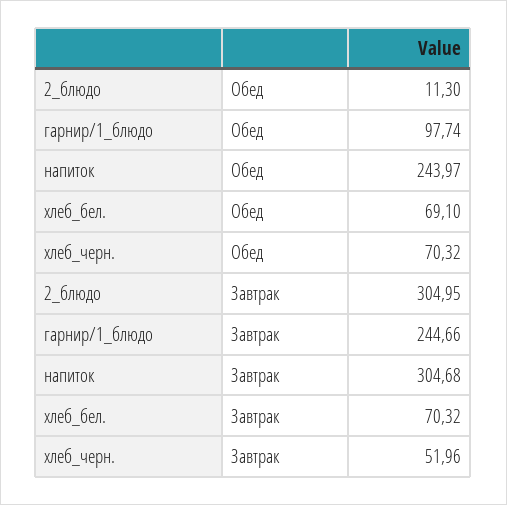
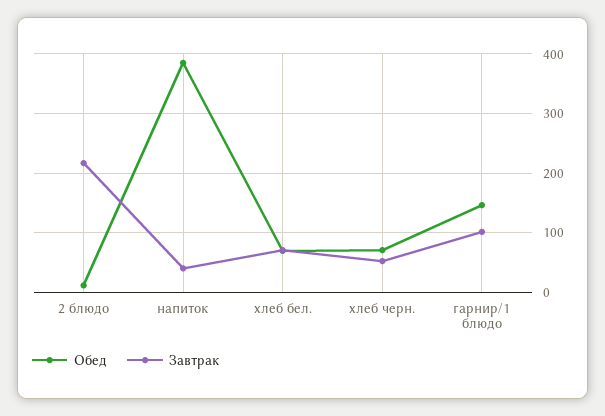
  {
    "Обед": {
      "2_блюдо": 11.3,
-     "гарнир/1_блюдо": 97.74,
+     "гарнир/1_блюдо": 140,
-     "напиток": 243.97,
+     "напиток": 380,
      "хлеб_бел.": 69.1,
      "хлеб_черн.": 70.32
    },
    "Завтрак": {
-     "2_блюдо": 304.95,
+     "2_блюдо": 220,
-     "гарнир/1_блюдо": 244.66,
+     "гарнир/1_блюдо": 100,
-     "напиток": 304.68,
+     "напиток": 40,
      "хлеб_бел.": 70.32,
      "хлеб_черн.": 51.96
    }
  }

